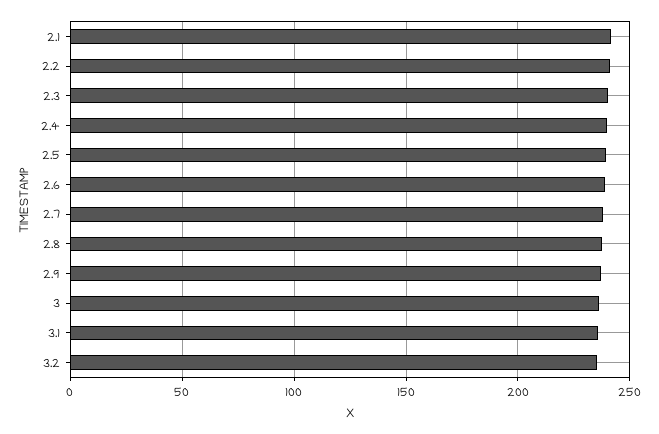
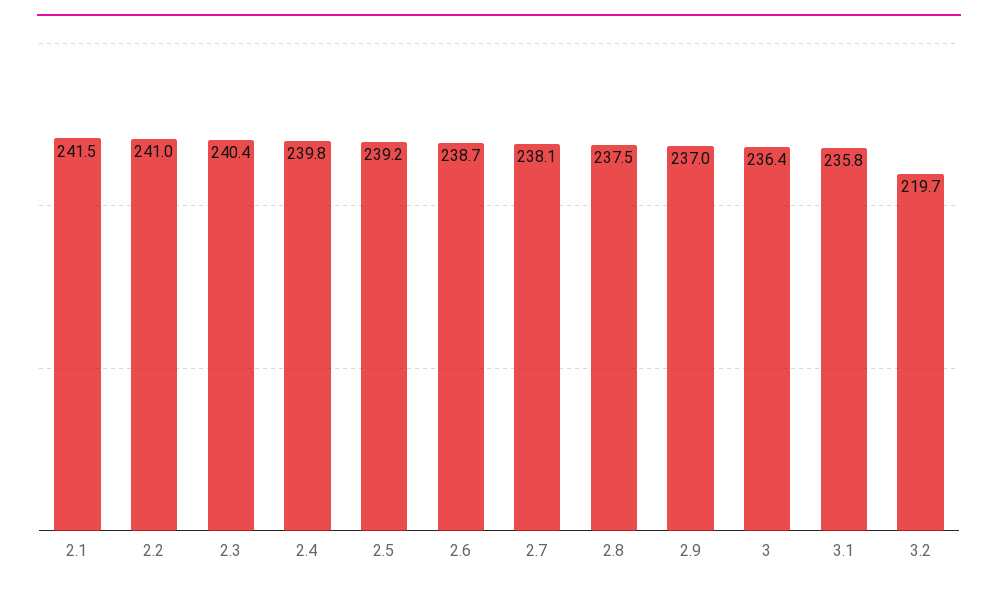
  {
    "2.1": 241.5,
    "2.2": 241,
    "2.3": 240.4,
    "2.4": 239.8,
    "2.5": 239.2,
    "2.6": 238.7,
    "2.7": 238.1,
    "2.8": 237.5,
    "2.9": 237,
    "3": 236.4,
    "3.1": 235.8,
-   "3.2": 235
+   "3.2": 219.7
  }

